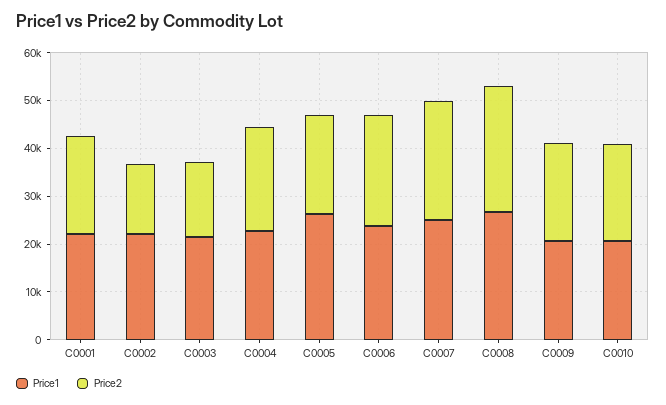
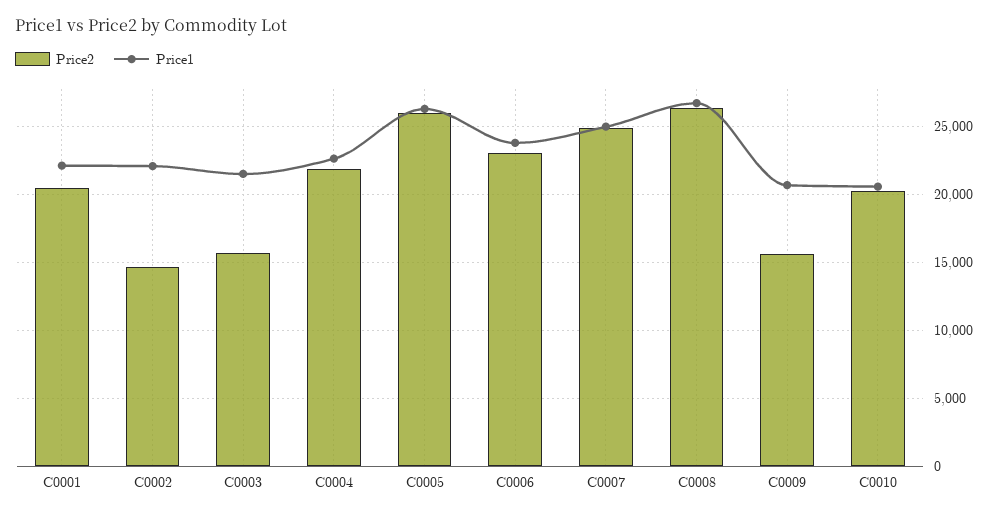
  {
    "Price1": {
      "C0001": 22000,
      "C0002": 22000,
      "C0003": 21500,
      "C0004": 22500,
      "C0005": 26500,
      "C0006": 24000,
      "C0007": 25000,
      "C0008": 26500,
      "C0009": 20500,
      "C0010": 20500
    },
    "Price2": {
      "C0001": 20500,
      "C0002": 14500,
      "C0003": 15500,
      "C0004": 22000,
-     "C0005": 20000,
+     "C0005": 26000,
      "C0006": 23000,
      "C0007": 25000,
      "C0008": 26500,
-     "C0009": 20000,
+     "C0009": 15500,
      "C0010": 20500
    }
  }

